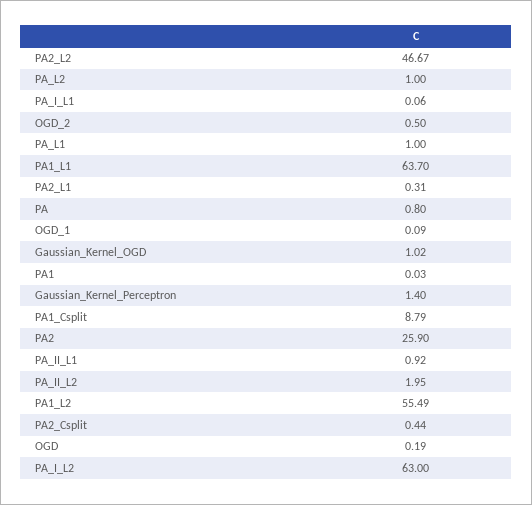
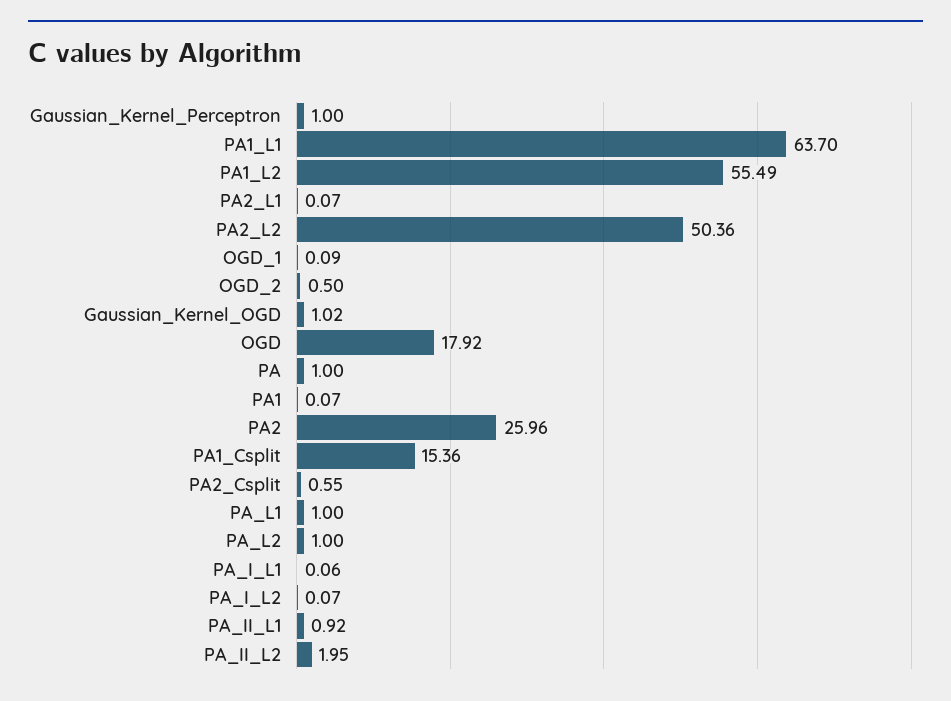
  {
-   "PA2_L2": 46.67,
+   "PA2_L2": 50.36,
    "PA_L2": 1,
    "PA_I_L1": 0.06,
    "OGD_2": 0.5,
    "PA_L1": 1,
    "PA1_L1": 63.7,
-   "PA2_L1": 0.31,
+   "PA2_L1": 0.07,
-   "PA": 0.8,
+   "PA": 1,
    "OGD_1": 0.09,
    "Gaussian_Kernel_OGD": 1.02,
-   "PA1": 0.03,
+   "PA1": 0.07,
-   "Gaussian_Kernel_Perceptron": 1.4,
+   "Gaussian_Kernel_Perceptron": 1,
-   "PA1_Csplit": 8.79,
+   "PA1_Csplit": 15.36,
-   "PA2": 25.9,
+   "PA2": 25.96,
    "PA_II_L1": 0.92,
    "PA_II_L2": 1.95,
    "PA1_L2": 55.49,
-   "PA2_Csplit": 0.44,
+   "PA2_Csplit": 0.55,
-   "OGD": 0.19,
+   "OGD": 17.92,
-   "PA_I_L2": 63
+   "PA_I_L2": 0.07
  }

